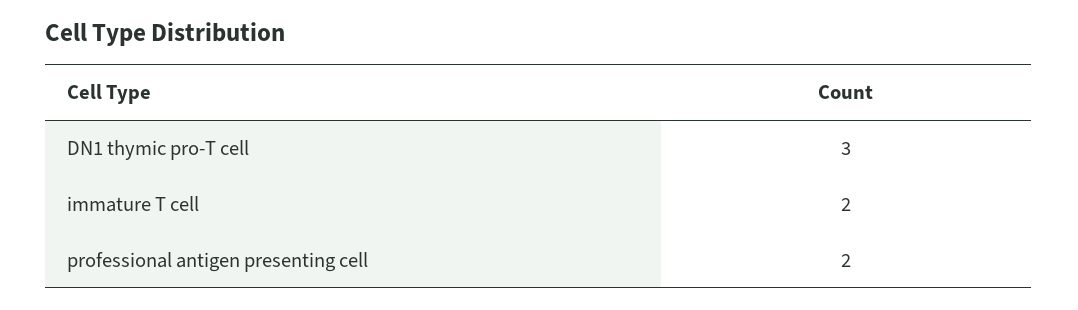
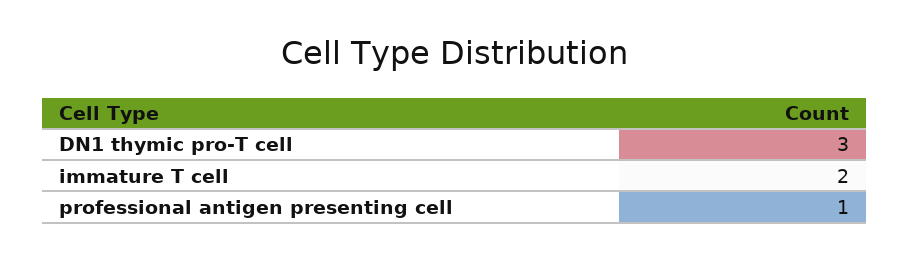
  {
    "DN1 thymic pro-T cell": 3,
    "immature T cell": 2,
-   "professional antigen presenting cell": 2
+   "professional antigen presenting cell": 1
  }

